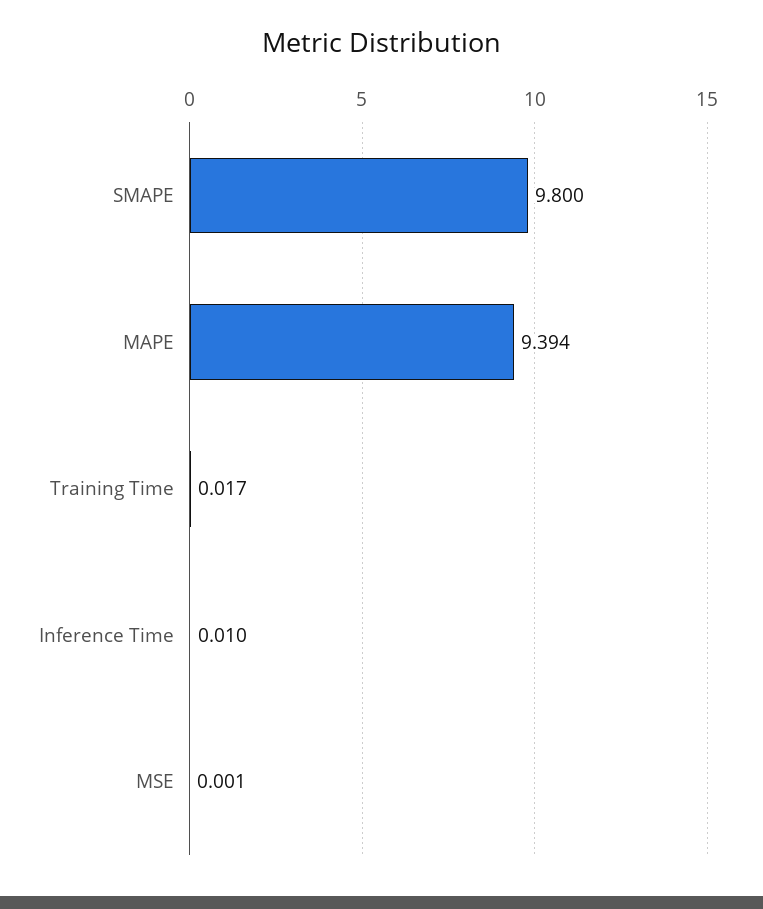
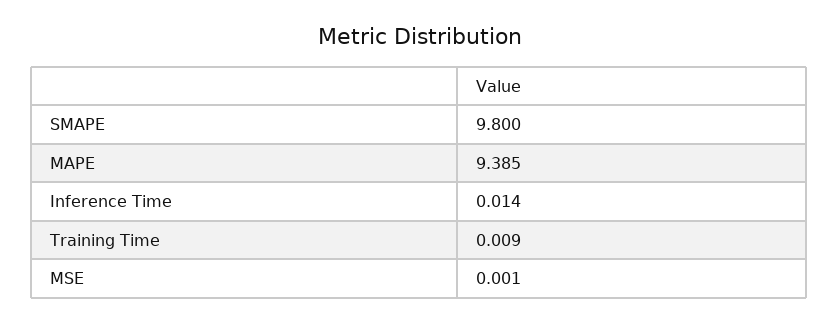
  {
    "SMAPE": 9.8,
-   "MAPE": 9.394,
+   "MAPE": 9.385,
-   "Training Time": 0.017,
+   "Training Time": 0.009,
-   "Inference Time": 0.01,
+   "Inference Time": 0.014,
    "MSE": 0.001
  }

